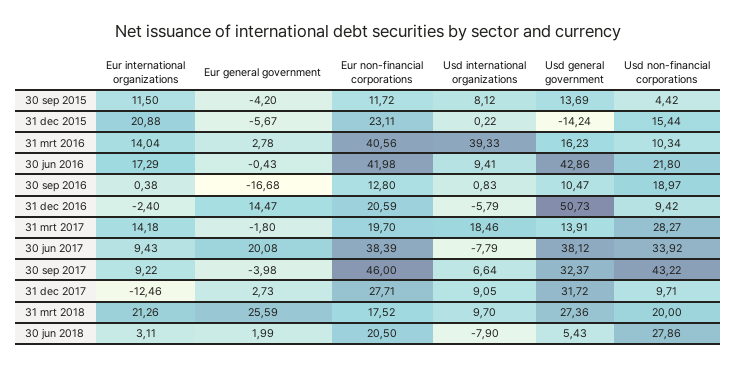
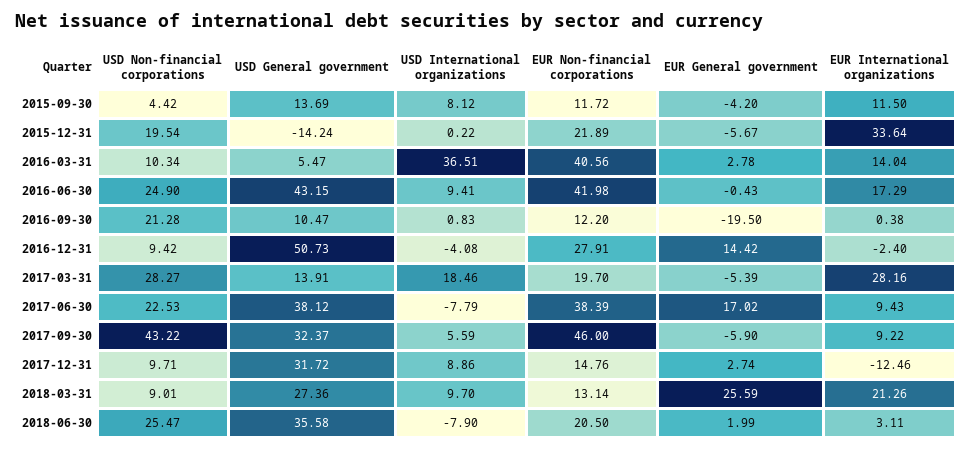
  {
    "Eur international organizations": {
      "30 sep 2015": 11.5,
-     "31 dec 2015": 20.88,
+     "31 dec 2015": 33.64,
      "31 mrt 2016": 14.04,
      "30 jun 2016": 17.29,
      "30 sep 2016": 0.38,
      "31 dec 2016": -2.4,
-     "31 mrt 2017": 14.18,
+     "31 mrt 2017": 28.16,
      "30 jun 2017": 9.43,
      "30 sep 2017": 9.22,
      "31 dec 2017": -12.46,
      "31 mrt 2018": 21.26,
      "30 jun 2018": 3.11
    },
    "Eur general government": {
      "30 sep 2015": -4.2,
      "31 dec 2015": -5.67,
      "31 mrt 2016": 2.78,
      "30 jun 2016": -0.43,
-     "30 sep 2016": -16.68,
+     "30 sep 2016": -19.5,
-     "31 dec 2016": 14.47,
+     "31 dec 2016": 14.42,
-     "31 mrt 2017": -1.8,
+     "31 mrt 2017": -5.39,
-     "30 jun 2017": 20.08,
+     "30 jun 2017": 17.02,
-     "30 sep 2017": -3.98,
+     "30 sep 2017": -5.9,
-     "31 dec 2017": 2.73,
+     "31 dec 2017": 2.74,
      "31 mrt 2018": 25.59,
      "30 jun 2018": 1.99
    },
    "Eur non-financial corporations": {
      "30 sep 2015": 11.72,
-     "31 dec 2015": 23.11,
+     "31 dec 2015": 21.89,
      "31 mrt 2016": 40.56,
      "30 jun 2016": 41.98,
-     "30 sep 2016": 12.8,
+     "30 sep 2016": 12.2,
-     "31 dec 2016": 20.59,
+     "31 dec 2016": 27.91,
      "31 mrt 2017": 19.7,
      "30 jun 2017": 38.39,
      "30 sep 2017": 46,
-     "31 dec 2017": 27.71,
+     "31 dec 2017": 14.76,
-     "31 mrt 2018": 17.52,
+     "31 mrt 2018": 13.14,
      "30 jun 2018": 20.5
    },
    "Usd international organizations": {
      "30 sep 2015": 8.12,
      "31 dec 2015": 0.22,
-     "31 mrt 2016": 39.33,
+     "31 mrt 2016": 36.51,
      "30 jun 2016": 9.41,
      "30 sep 2016": 0.83,
-     "31 dec 2016": -5.79,
+     "31 dec 2016": -4.08,
      "31 mrt 2017": 18.46,
      "30 jun 2017": -7.79,
-     "30 sep 2017": 6.64,
+     "30 sep 2017": 5.59,
-     "31 dec 2017": 9.05,
+     "31 dec 2017": 8.86,
      "31 mrt 2018": 9.7,
      "30 jun 2018": -7.9
    },
    "Usd general government": {
      "30 sep 2015": 13.69,
      "31 dec 2015": -14.24,
-     "31 mrt 2016": 16.23,
+     "31 mrt 2016": 5.47,
-     "30 jun 2016": 42.86,
+     "30 jun 2016": 43.15,
      "30 sep 2016": 10.47,
      "31 dec 2016": 50.73,
      "31 mrt 2017": 13.91,
      "30 jun 2017": 38.12,
      "30 sep 2017": 32.37,
      "31 dec 2017": 31.72,
      "31 mrt 2018": 27.36,
-     "30 jun 2018": 5.43
+     "30 jun 2018": 35.58
    },
    "Usd non-financial corporations": {
      "30 sep 2015": 4.42,
-     "31 dec 2015": 15.44,
+     "31 dec 2015": 19.54,
      "31 mrt 2016": 10.34,
-     "30 jun 2016": 21.8,
+     "30 jun 2016": 24.9,
-     "30 sep 2016": 18.97,
+     "30 sep 2016": 21.28,
      "31 dec 2016": 9.42,
      "31 mrt 2017": 28.27,
-     "30 jun 2017": 33.92,
+     "30 jun 2017": 22.53,
      "30 sep 2017": 43.22,
      "31 dec 2017": 9.71,
-     "31 mrt 2018": 20,
+     "31 mrt 2018": 9.01,
-     "30 jun 2018": 27.86
+     "30 jun 2018": 25.47
    }
  }

